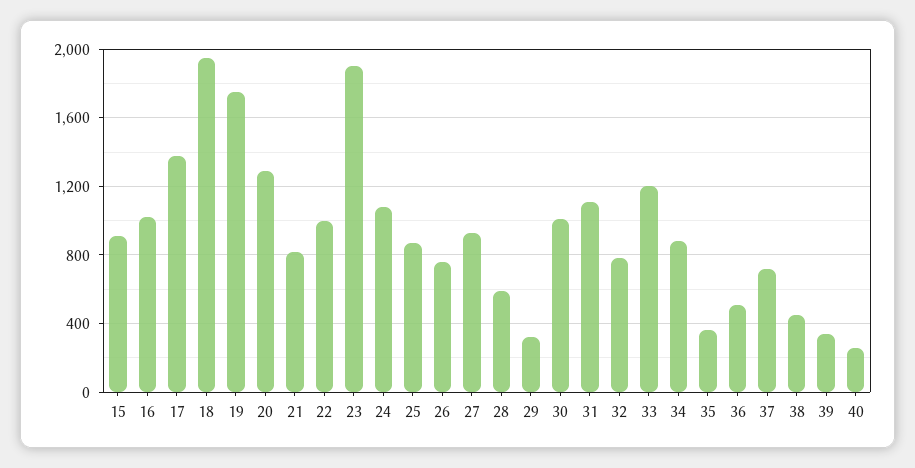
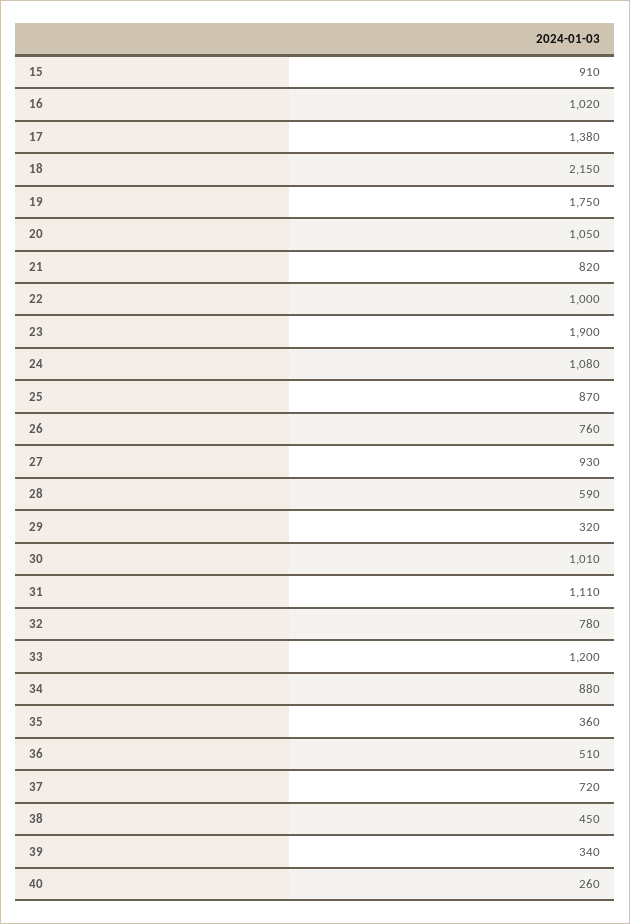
  {
    "15": 910,
    "16": 1020,
    "17": 1380,
-   "18": 1950,
+   "18": 2150,
    "19": 1750,
-   "20": 1300,
+   "20": 1050,
    "21": 820,
    "22": 1000,
    "23": 1900,
    "24": 1080,
    "25": 870,
    "26": 760,
    "27": 930,
    "28": 590,
    "29": 320,
    "30": 1010,
    "31": 1110,
    "32": 780,
    "33": 1200,
    "34": 880,
    "35": 360,
    "36": 510,
    "37": 720,
    "38": 450,
    "39": 340,
    "40": 260
  }

